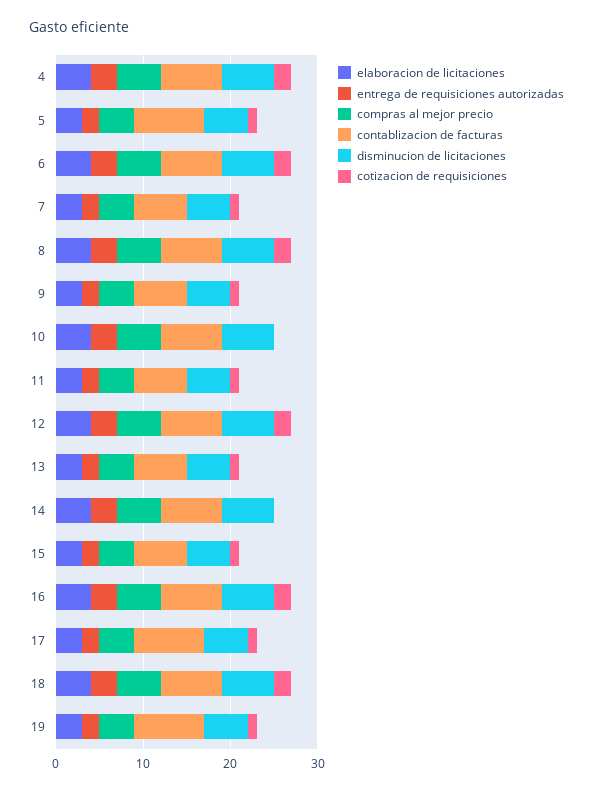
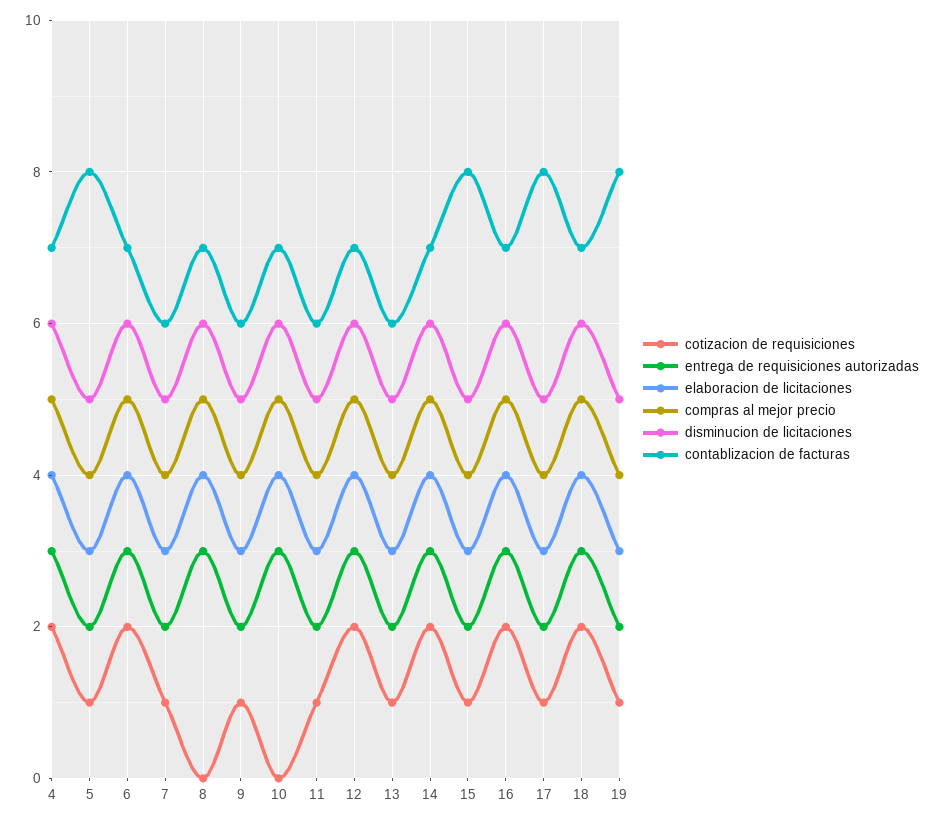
  {
    "elaboracion de licitaciones": {
      "4": 4,
      "5": 3,
      "6": 4,
      "7": 3,
      "8": 4,
      "9": 3,
      "10": 4,
      "11": 3,
      "12": 4,
      "13": 3,
      "14": 4,
      "15": 3,
      "16": 4,
      "17": 3,
      "18": 4,
      "19": 3
    },
    "entrega de requisiciones autorizadas": {
      "4": 3,
      "5": 2,
      "6": 3,
      "7": 2,
      "8": 3,
      "9": 2,
      "10": 3,
      "11": 2,
      "12": 3,
      "13": 2,
      "14": 3,
      "15": 2,
      "16": 3,
      "17": 2,
      "18": 3,
      "19": 2
    },
    "compras al mejor precio": {
      "4": 5,
      "5": 4,
      "6": 5,
      "7": 4,
      "8": 5,
      "9": 4,
      "10": 5,
      "11": 4,
      "12": 5,
      "13": 4,
      "14": 5,
      "15": 4,
      "16": 5,
      "17": 4,
      "18": 5,
      "19": 4
    },
    "contablizacion de facturas": {
      "4": 7,
      "5": 8,
      "6": 7,
      "7": 6,
      "8": 7,
      "9": 6,
      "10": 7,
      "11": 6,
      "12": 7,
      "13": 6,
      "14": 7,
-     "15": 6,
+     "15": 8,
      "16": 7,
      "17": 8,
      "18": 7,
      "19": 8
    },
    "disminucion de licitaciones": {
      "4": 6,
      "5": 5,
      "6": 6,
      "7": 5,
      "8": 6,
      "9": 5,
      "10": 6,
      "11": 5,
      "12": 6,
      "13": 5,
      "14": 6,
      "15": 5,
      "16": 6,
      "17": 5,
      "18": 6,
      "19": 5
    },
    "cotizacion de requisiciones": {
      "4": 2,
      "5": 1,
      "6": 2,
      "7": 1,
-     "8": 2,
+     "8": 0,
      "9": 1,
      "10": 0,
      "11": 1,
      "12": 2,
      "13": 1,
-     "14": 0,
+     "14": 2,
      "15": 1,
      "16": 2,
      "17": 1,
      "18": 2,
      "19": 1
    }
  }

